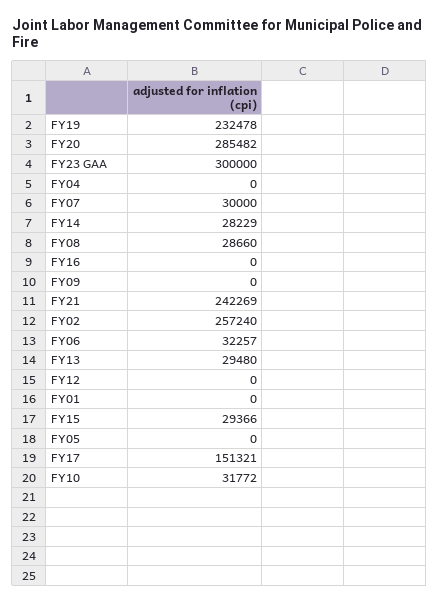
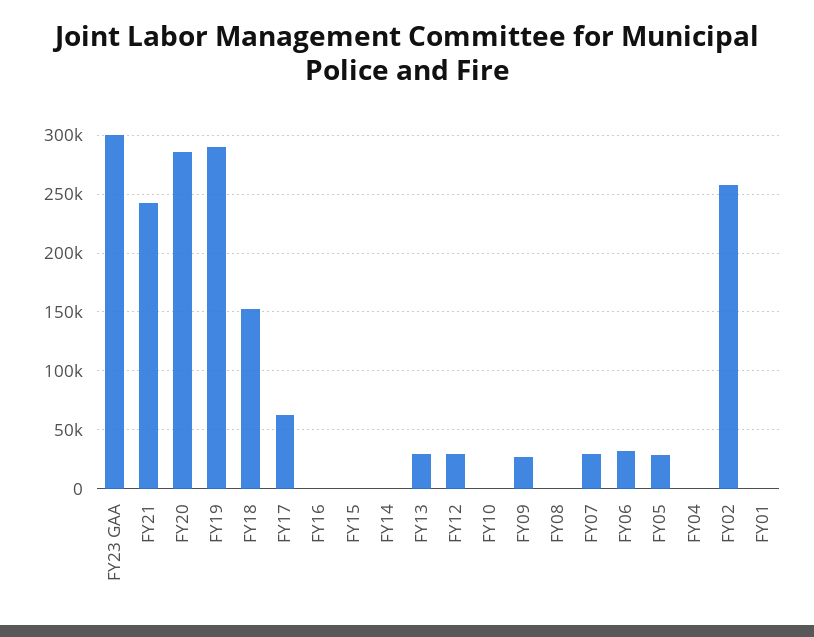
  {
-   "FY19": 232478,
+   "FY19": 290000,
    "FY20": 285482,
    "FY23 GAA": 300000,
    "FY04": 0,
    "FY07": 30000,
-   "FY14": 28229,
+   "FY14": 0,
-   "FY08": 28660,
+   "FY08": 0,
    "FY16": 0,
-   "FY09": 0,
+   "FY09": 30000,
    "FY21": 242269,
    "FY02": 257240,
    "FY06": 32257,
    "FY13": 29480,
-   "FY12": 0,
+   "FY12": 30000,
    "FY01": 0,
-   "FY15": 29366,
+   "FY15": 0,
-   "FY05": 0,
+   "FY05": 30000,
-   "FY17": 151321,
+   "FY17": 60000,
-   "FY10": 31772
+   "FY10": 0,
+   "FY18": 150000
  }

